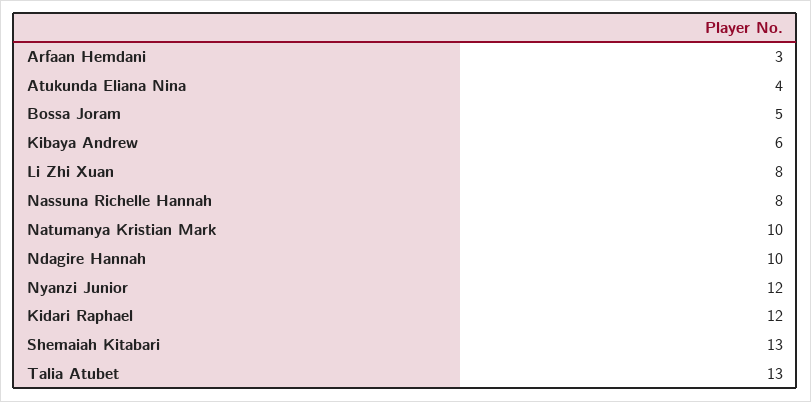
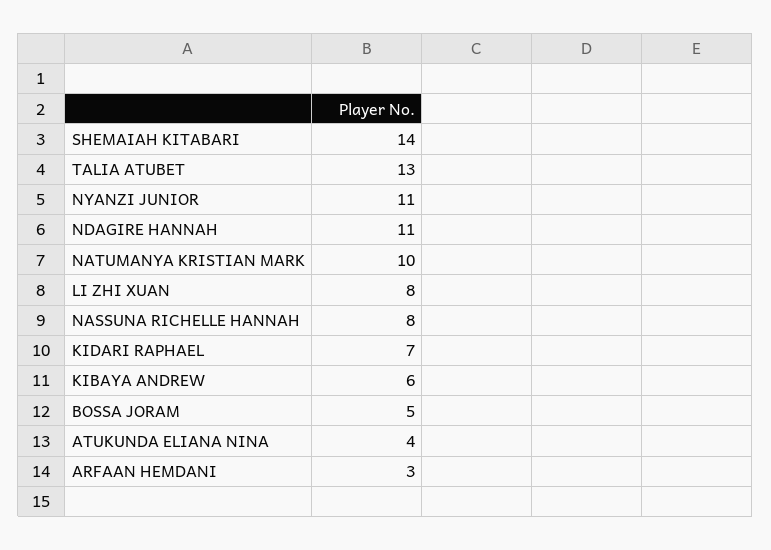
  {
    "Arfaan Hemdani": 3,
    "Atukunda Eliana Nina": 4,
    "Bossa Joram": 5,
    "Kibaya Andrew": 6,
    "Li Zhi Xuan": 8,
    "Nassuna Richelle Hannah": 8,
    "Natumanya Kristian Mark": 10,
-   "Ndagire Hannah": 10,
+   "Ndagire Hannah": 11,
-   "Nyanzi Junior": 12,
+   "Nyanzi Junior": 11,
-   "Kidari Raphael": 12,
+   "Kidari Raphael": 7,
-   "Shemaiah Kitabari": 13,
+   "Shemaiah Kitabari": 14,
    "Talia Atubet": 13
  }

